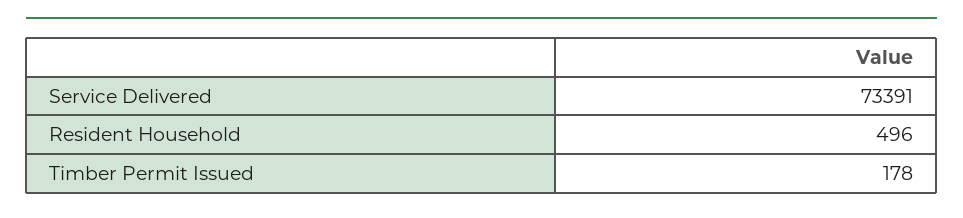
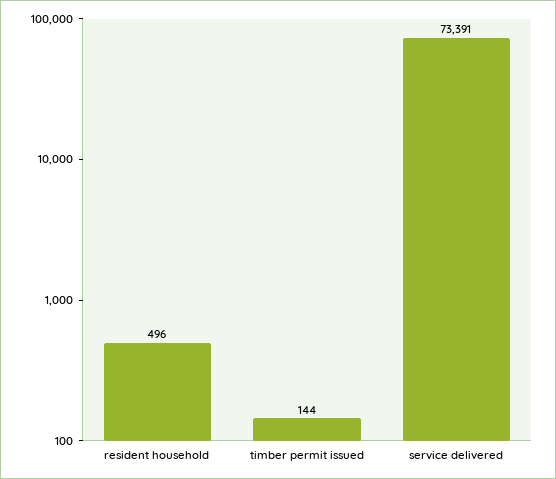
  {
    "Service Delivered": 73391,
    "Resident Household": 496,
-   "Timber Permit Issued": 178
+   "Timber Permit Issued": 144
  }

